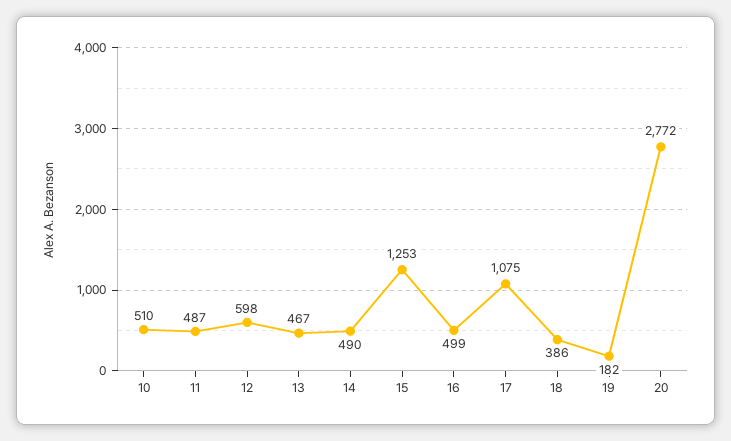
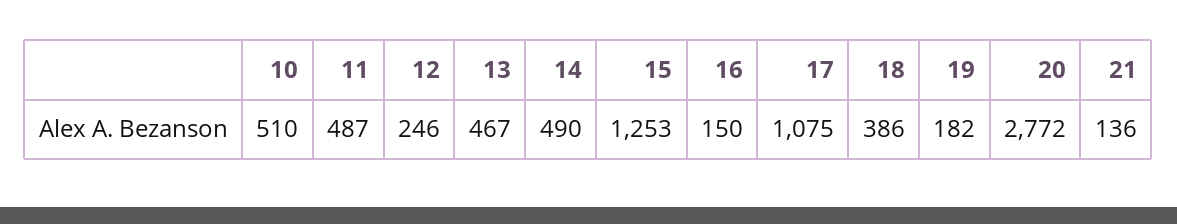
  {
    "10": 510,
    "11": 487,
-   "12": 598,
+   "12": 246,
    "13": 467,
    "14": 490,
    "15": 1253,
-   "16": 499,
+   "16": 150,
    "17": 1075,
    "18": 386,
    "19": 182,
-   "20": 2772
+   "20": 2772,
+   "21": 136
  }

